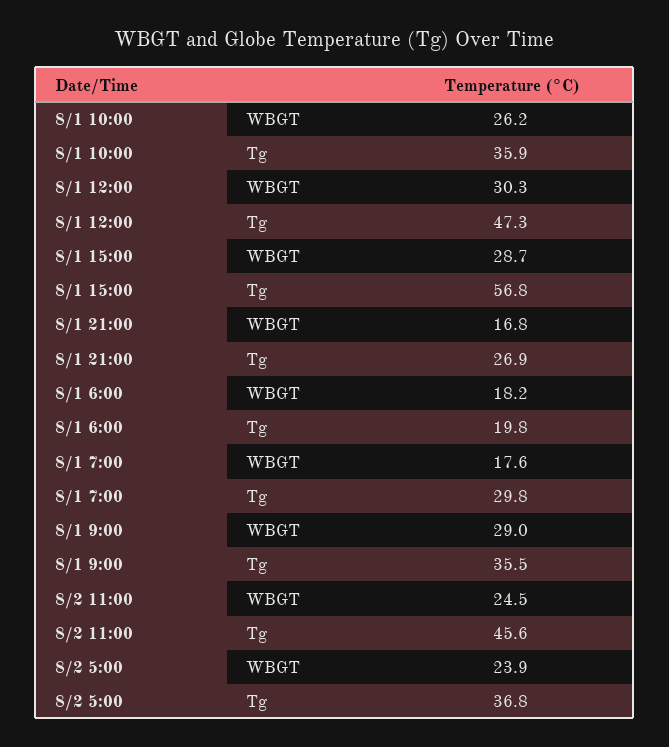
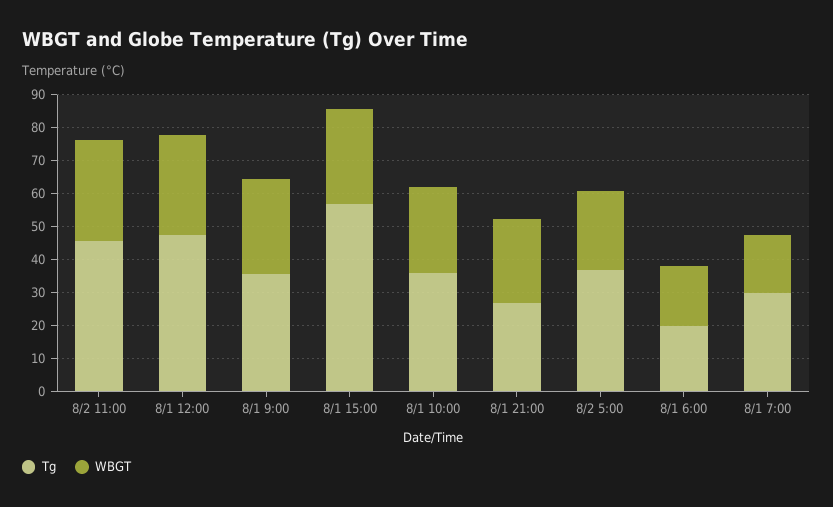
  {
    "WBGT": {
      "8/1 10:00": 26.2,
      "8/1 12:00": 30.3,
      "8/1 15:00": 28.7,
-     "8/1 21:00": 16.8,
+     "8/1 21:00": 25,
      "8/1 6:00": 18.2,
      "8/1 7:00": 17.6,
      "8/1 9:00": 29,
-     "8/2 11:00": 24.5,
+     "8/2 11:00": 30,
      "8/2 5:00": 23.9
    },
    "Tg": {
      "8/1 10:00": 35.9,
      "8/1 12:00": 47.3,
      "8/1 15:00": 56.8,
      "8/1 21:00": 26.9,
      "8/1 6:00": 19.8,
      "8/1 7:00": 29.8,
      "8/1 9:00": 35.5,
      "8/2 11:00": 45.6,
      "8/2 5:00": 36.8
    }
  }

